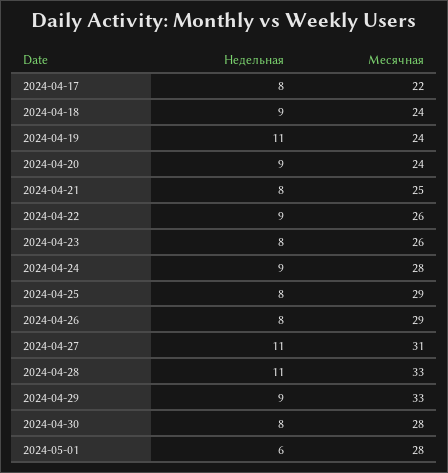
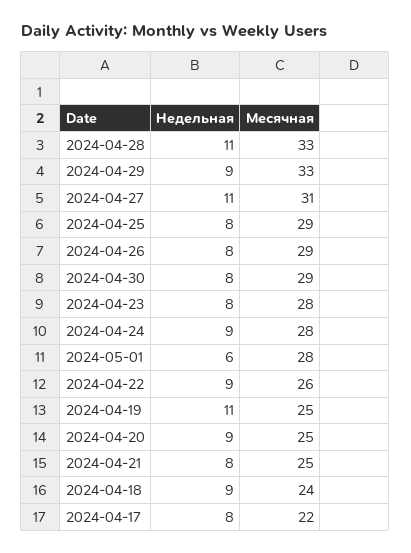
  {
    "Недельная": {
      "2024-04-17": 8,
      "2024-04-18": 9,
      "2024-04-19": 11,
      "2024-04-20": 9,
      "2024-04-21": 8,
      "2024-04-22": 9,
      "2024-04-23": 8,
      "2024-04-24": 9,
      "2024-04-25": 8,
      "2024-04-26": 8,
      "2024-04-27": 11,
      "2024-04-28": 11,
      "2024-04-29": 9,
      "2024-04-30": 8,
      "2024-05-01": 6
    },
    "Месячная": {
      "2024-04-17": 22,
      "2024-04-18": 24,
-     "2024-04-19": 24,
+     "2024-04-19": 25,
-     "2024-04-20": 24,
+     "2024-04-20": 25,
      "2024-04-21": 25,
      "2024-04-22": 26,
-     "2024-04-23": 26,
+     "2024-04-23": 28,
      "2024-04-24": 28,
      "2024-04-25": 29,
      "2024-04-26": 29,
      "2024-04-27": 31,
      "2024-04-28": 33,
      "2024-04-29": 33,
-     "2024-04-30": 28,
+     "2024-04-30": 29,
      "2024-05-01": 28
    }
  }

